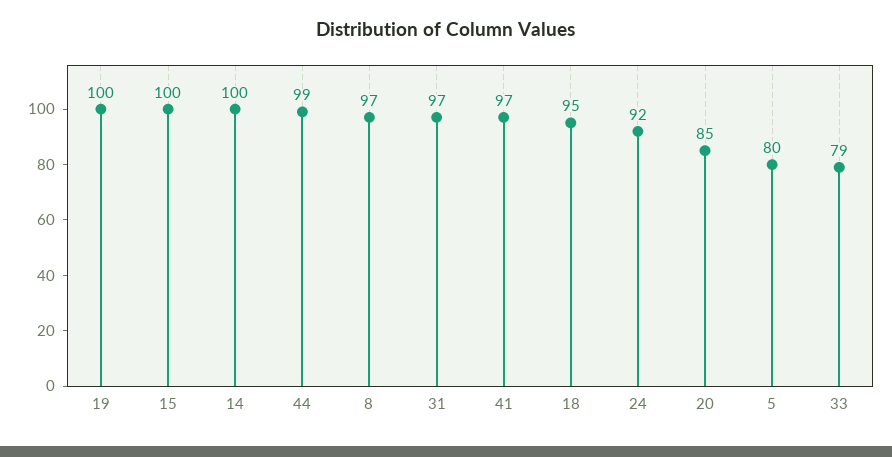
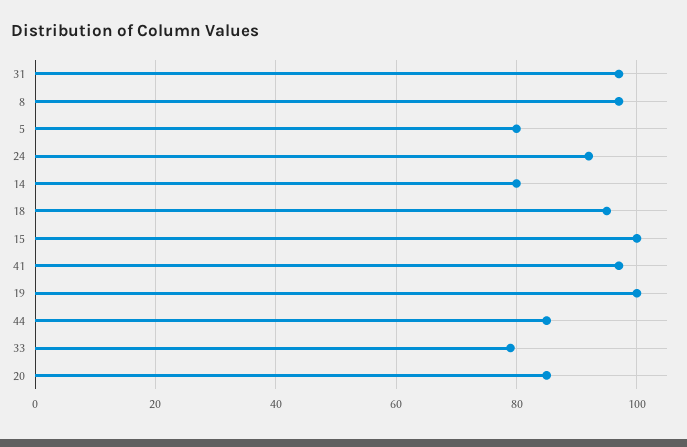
  {
    "19": 100,
    "15": 100,
-   "14": 100,
+   "14": 80,
-   "44": 99,
+   "44": 85,
    "8": 97,
    "31": 97,
    "41": 97,
    "18": 95,
    "24": 92,
    "20": 85,
    "5": 80,
    "33": 79
  }

